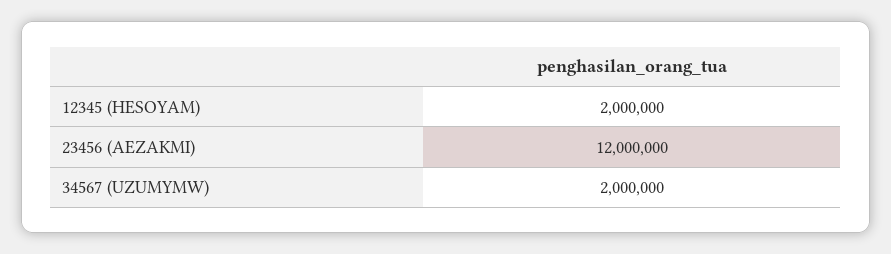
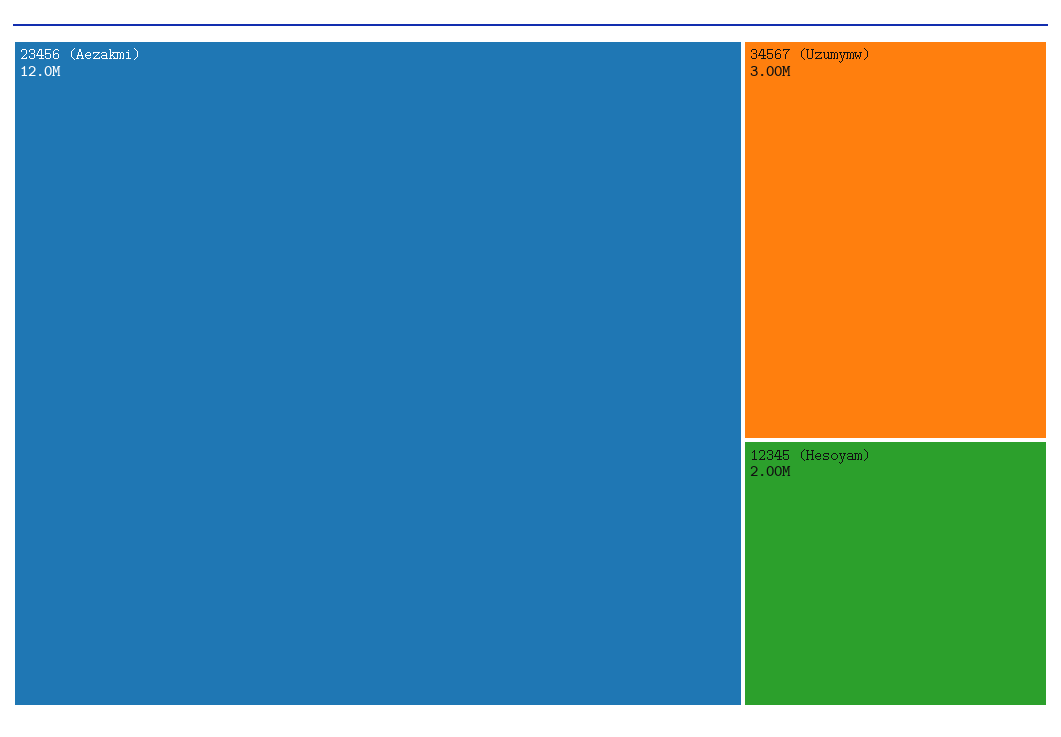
  {
    "12345 (HESOYAM)": 2000000,
    "23456 (AEZAKMI)": 12000000,
-   "34567 (UZUMYMW)": 2000000
+   "34567 (UZUMYMW)": 3000000
  }

